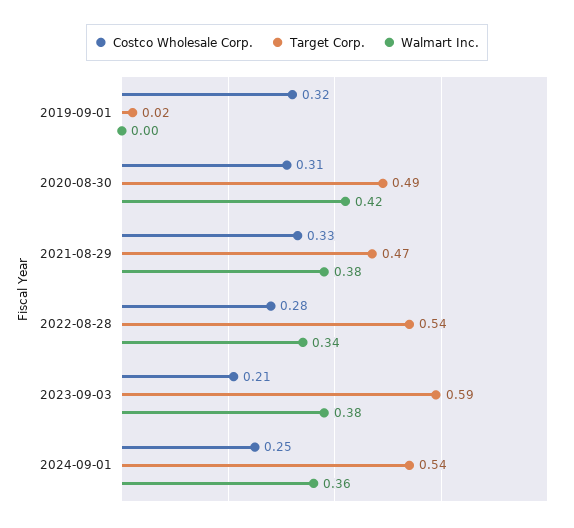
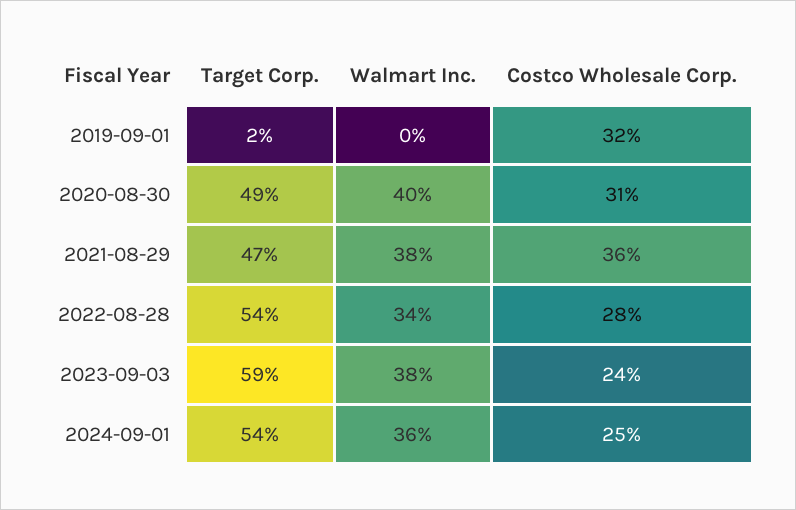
  {
    "Costco Wholesale Corp.": {
      "2019-09-01": 0.32,
      "2020-08-30": 0.31,
-     "2021-08-29": 0.33,
+     "2021-08-29": 0.36,
      "2022-08-28": 0.28,
-     "2023-09-03": 0.21,
+     "2023-09-03": 0.24,
      "2024-09-01": 0.25
    },
    "Target Corp.": {
      "2019-09-01": 0.02,
      "2020-08-30": 0.49,
      "2021-08-29": 0.47,
      "2022-08-28": 0.54,
      "2023-09-03": 0.59,
      "2024-09-01": 0.54
    },
    "Walmart Inc.": {
      "2019-09-01": 0,
-     "2020-08-30": 0.42,
+     "2020-08-30": 0.4,
      "2021-08-29": 0.38,
      "2022-08-28": 0.34,
      "2023-09-03": 0.38,
      "2024-09-01": 0.36
    }
  }

